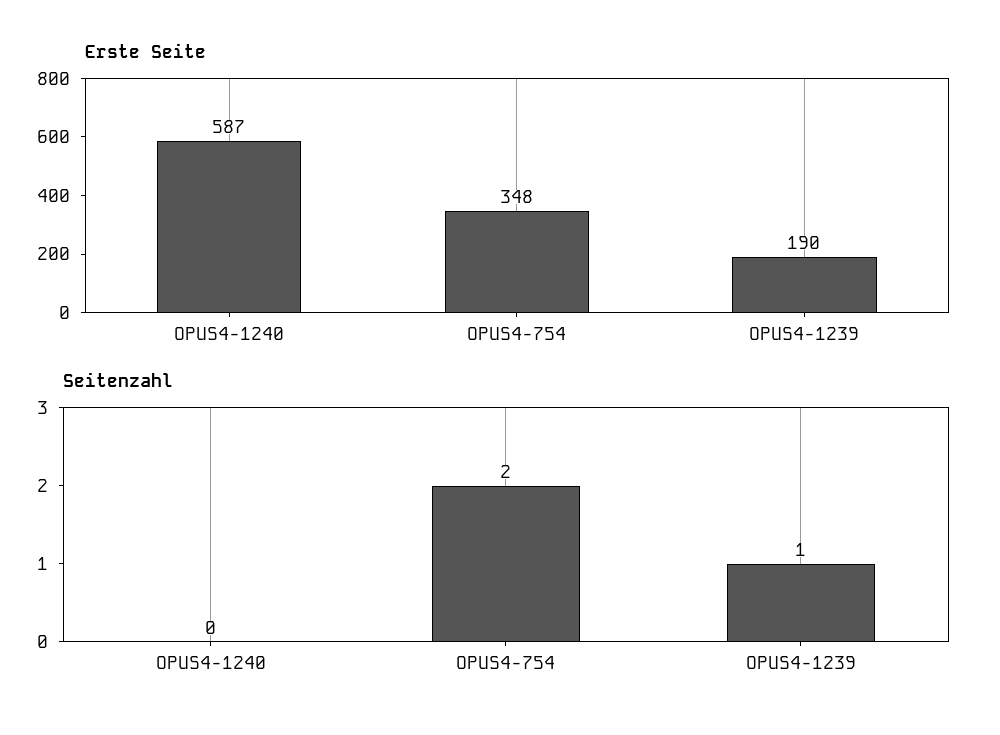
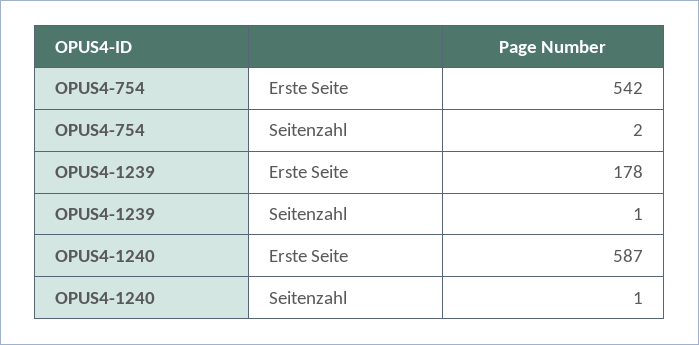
  {
    "Erste Seite": {
      "OPUS4-1240": 587,
-     "OPUS4-754": 348,
+     "OPUS4-754": 542,
-     "OPUS4-1239": 190
+     "OPUS4-1239": 178
    },
    "Seitenzahl": {
-     "OPUS4-1240": 0,
+     "OPUS4-1240": 1,
      "OPUS4-754": 2,
      "OPUS4-1239": 1
    }
  }

